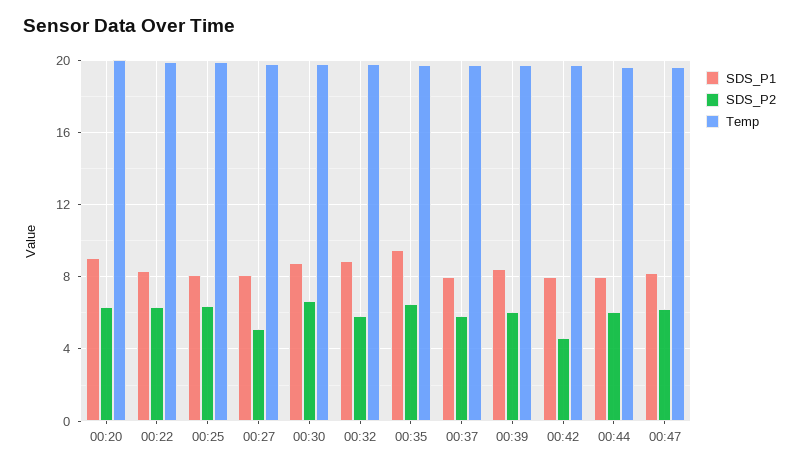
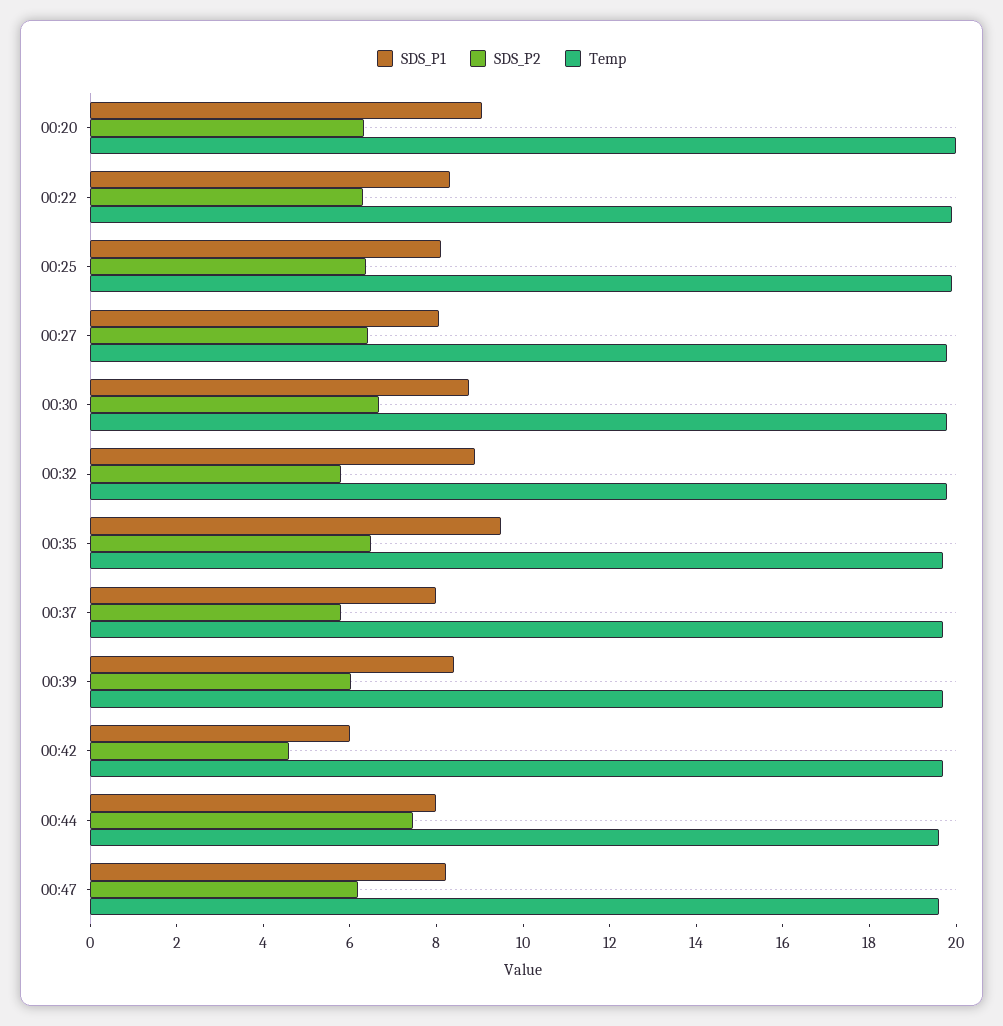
  {
    "SDS_P1": {
      "00:20": 9,
      "00:22": 8.5,
      "00:25": 8,
      "00:27": 8,
      "00:30": 9,
      "00:32": 9,
      "00:35": 9.5,
      "00:37": 8,
      "00:39": 8.5,
-     "00:42": 8,
+     "00:42": 6,
      "00:44": 8,
      "00:47": 8
    },
    "SDS_P2": {
      "00:20": 6.5,
      "00:22": 6.5,
      "00:25": 6.5,
-     "00:27": 5,
+     "00:27": 6.5,
      "00:30": 6.5,
      "00:32": 6,
      "00:35": 6.5,
      "00:37": 6,
      "00:39": 6,
      "00:42": 4.5,
-     "00:44": 6,
+     "00:44": 7.5,
      "00:47": 6
    },
    "Temp": {
      "00:20": 20,
      "00:22": 20,
      "00:25": 20,
      "00:27": 20,
      "00:30": 20,
      "00:32": 20,
      "00:35": 19.5,
      "00:37": 19.5,
      "00:39": 19.5,
      "00:42": 19.5,
      "00:44": 19.5,
      "00:47": 19.5
    }
  }

